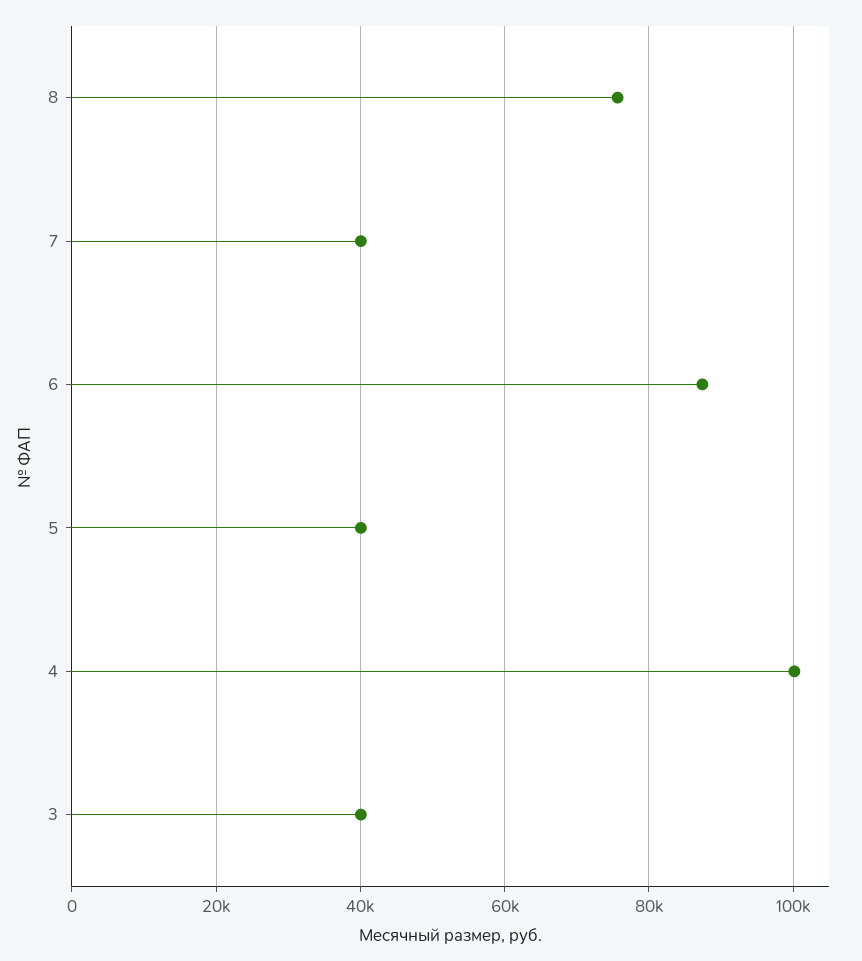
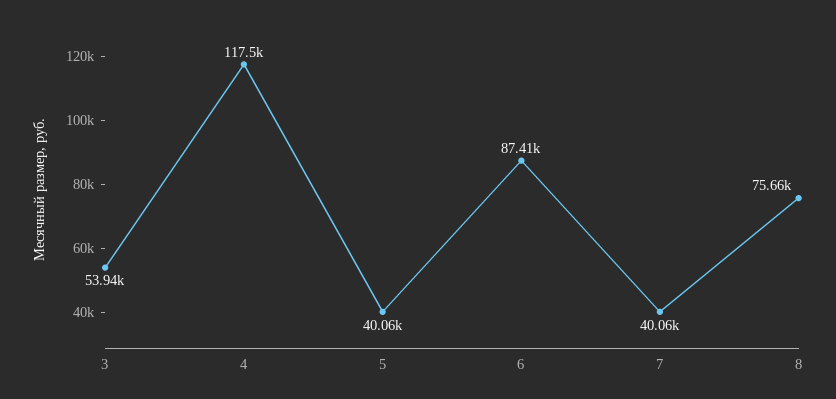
  {
    "8": 75660,
    "7": 40060,
    "6": 87410,
    "5": 40060,
-   "4": 100000,
+   "4": 117500,
-   "3": 40000
+   "3": 53940
  }

